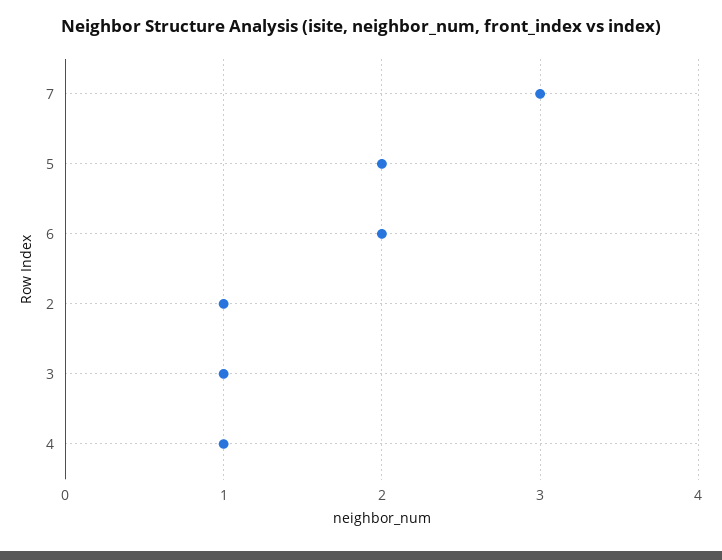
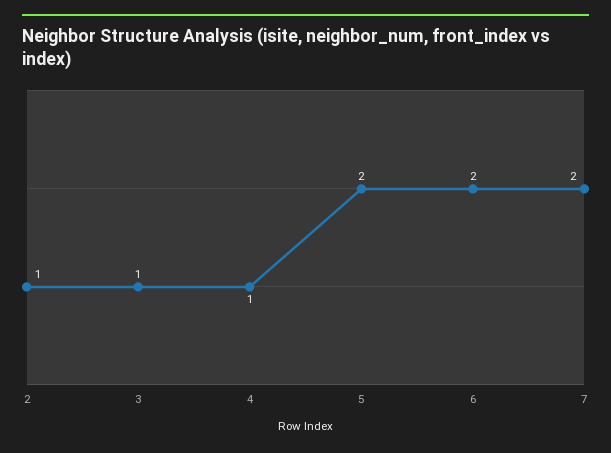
  {
-   "7": 3,
+   "7": 2,
    "5": 2,
    "6": 2,
    "2": 1,
    "3": 1,
    "4": 1
  }

